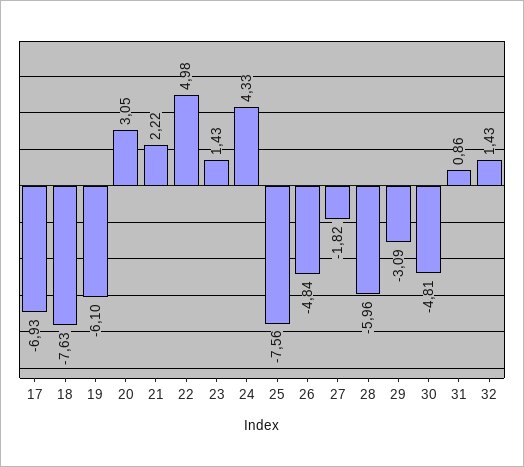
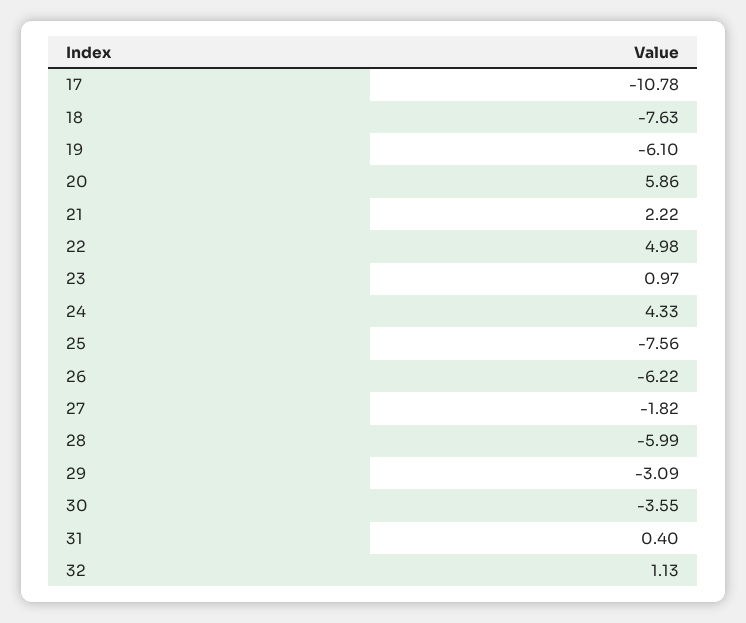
  {
-   "17": -6.93,
+   "17": -10.78,
    "18": -7.63,
    "19": -6.1,
-   "20": 3.05,
+   "20": 5.86,
    "21": 2.22,
    "22": 4.98,
-   "23": 1.43,
+   "23": 0.97,
    "24": 4.33,
    "25": -7.56,
-   "26": -4.84,
+   "26": -6.22,
    "27": -1.82,
-   "28": -5.96,
+   "28": -5.99,
    "29": -3.09,
-   "30": -4.81,
+   "30": -3.55,
-   "31": 0.86,
+   "31": 0.4,
-   "32": 1.43
+   "32": 1.13
  }

